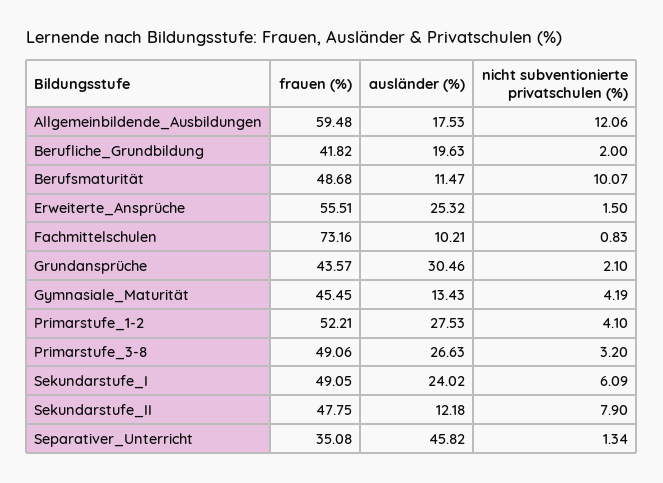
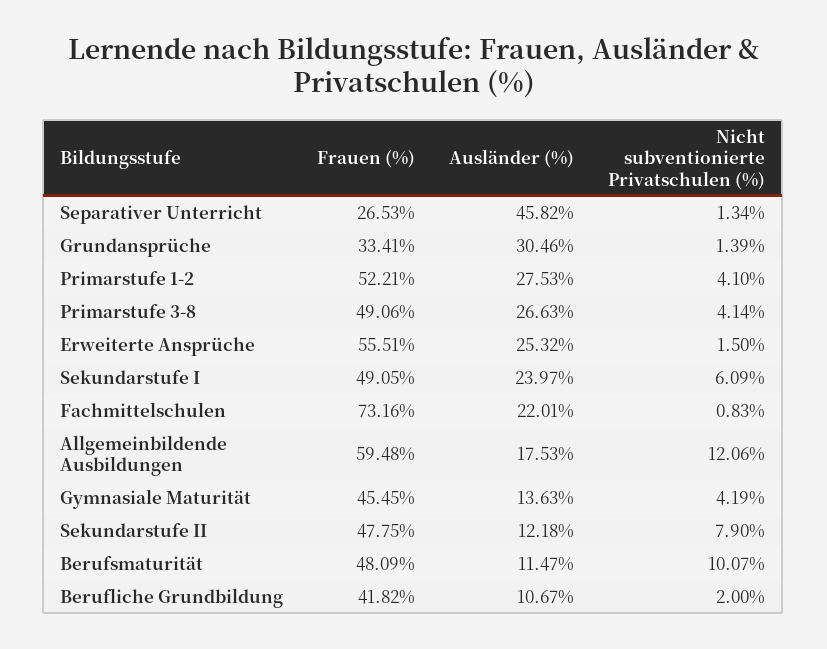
  {
    "frauen (%)": {
      "Allgemeinbildende_Ausbildungen": 59.48,
      "Berufliche_Grundbildung": 41.82,
-     "Berufsmaturität": 48.68,
+     "Berufsmaturität": 48.09,
      "Erweiterte_Ansprüche": 55.51,
      "Fachmittelschulen": 73.16,
-     "Grundansprüche": 43.57,
+     "Grundansprüche": 33.41,
      "Gymnasiale_Maturität": 45.45,
      "Primarstufe_1-2": 52.21,
      "Primarstufe_3-8": 49.06,
      "Sekundarstufe_I": 49.05,
      "Sekundarstufe_II": 47.75,
-     "Separativer_Unterricht": 35.08
+     "Separativer_Unterricht": 26.53
    },
    "ausländer (%)": {
      "Allgemeinbildende_Ausbildungen": 17.53,
-     "Berufliche_Grundbildung": 19.63,
+     "Berufliche_Grundbildung": 10.67,
      "Berufsmaturität": 11.47,
      "Erweiterte_Ansprüche": 25.32,
-     "Fachmittelschulen": 10.21,
+     "Fachmittelschulen": 22.01,
      "Grundansprüche": 30.46,
-     "Gymnasiale_Maturität": 13.43,
+     "Gymnasiale_Maturität": 13.63,
      "Primarstufe_1-2": 27.53,
      "Primarstufe_3-8": 26.63,
-     "Sekundarstufe_I": 24.02,
+     "Sekundarstufe_I": 23.97,
      "Sekundarstufe_II": 12.18,
      "Separativer_Unterricht": 45.82
    },
    "nicht subventionierte privatschulen (%)": {
      "Allgemeinbildende_Ausbildungen": 12.06,
      "Berufliche_Grundbildung": 2,
      "Berufsmaturität": 10.07,
      "Erweiterte_Ansprüche": 1.5,
      "Fachmittelschulen": 0.83,
-     "Grundansprüche": 2.1,
+     "Grundansprüche": 1.39,
      "Gymnasiale_Maturität": 4.19,
      "Primarstufe_1-2": 4.1,
-     "Primarstufe_3-8": 3.2,
+     "Primarstufe_3-8": 4.14,
      "Sekundarstufe_I": 6.09,
      "Sekundarstufe_II": 7.9,
      "Separativer_Unterricht": 1.34
    }
  }

